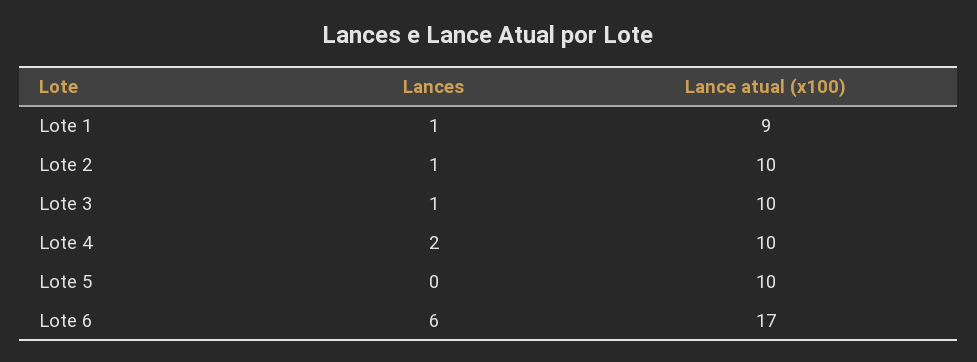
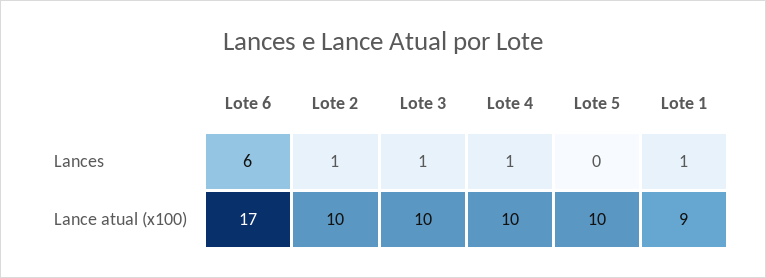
  {
    "Lances": {
      "Lote 1": 1,
      "Lote 2": 1,
      "Lote 3": 1,
-     "Lote 4": 2,
+     "Lote 4": 1,
      "Lote 5": 0,
      "Lote 6": 6
    },
    "Lance atual (x100)": {
      "Lote 1": 9,
      "Lote 2": 10,
      "Lote 3": 10,
      "Lote 4": 10,
      "Lote 5": 10,
      "Lote 6": 17
    }
  }

